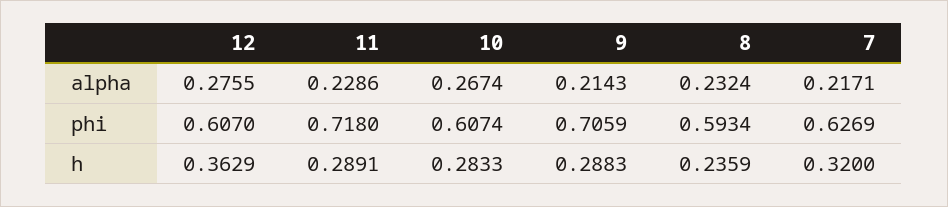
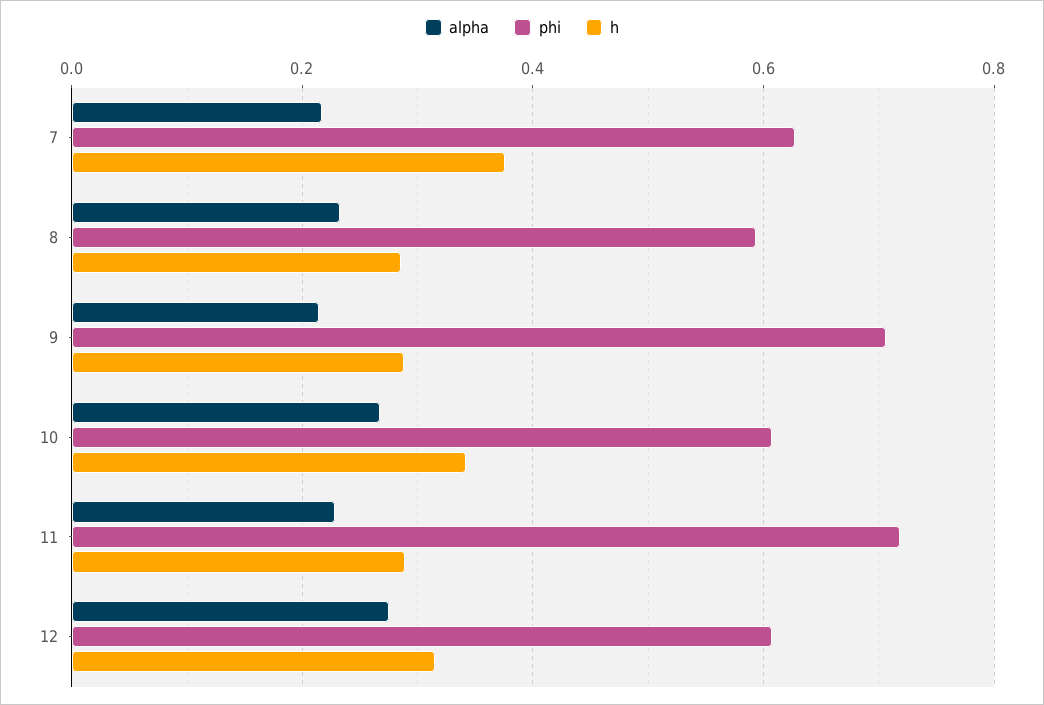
  {
    "alpha": {
      "12": 0.2755,
      "11": 0.2286,
      "10": 0.2674,
      "9": 0.2143,
      "8": 0.2324,
      "7": 0.2171
    },
    "phi": {
      "12": 0.607,
      "11": 0.718,
      "10": 0.6074,
      "9": 0.7059,
      "8": 0.5934,
      "7": 0.6269
    },
    "h": {
-     "12": 0.3629,
+     "12": 0.32,
      "11": 0.2891,
-     "10": 0.2833,
+     "10": 0.34,
      "9": 0.2883,
-     "8": 0.2359,
+     "8": 0.28,
-     "7": 0.32
+     "7": 0.38
    }
  }

